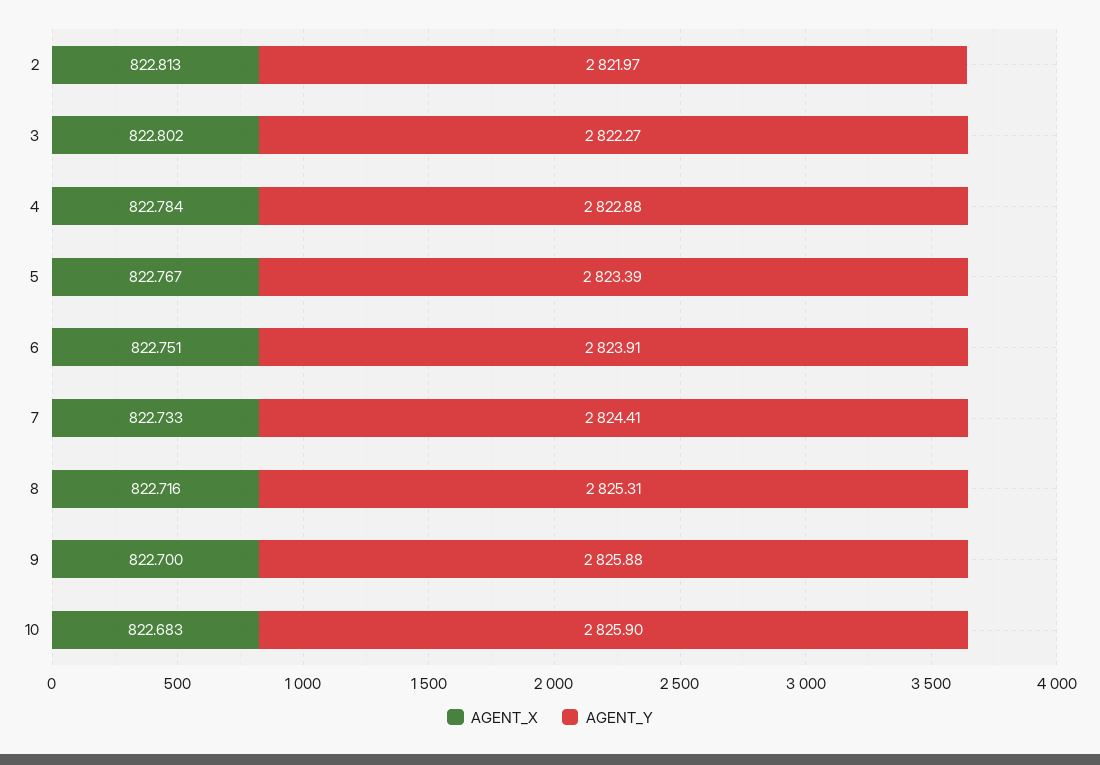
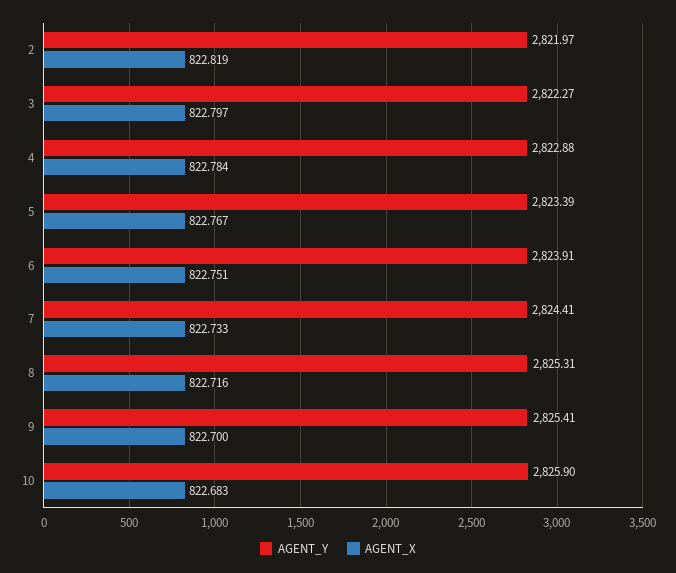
  {
    "AGENT_X": {
-     "2": 822.813,
+     "2": 822.819,
-     "3": 822.802,
+     "3": 822.797,
      "4": 822.784,
      "5": 822.767,
      "6": 822.751,
      "7": 822.733,
      "8": 822.716,
      "9": 822.7,
      "10": 822.683
    },
    "AGENT_Y": {
      "2": 2821.97,
      "3": 2822.27,
      "4": 2822.88,
      "5": 2823.39,
      "6": 2823.91,
      "7": 2824.41,
      "8": 2825.31,
-     "9": 2825.88,
+     "9": 2825.41,
      "10": 2825.9
    }
  }

